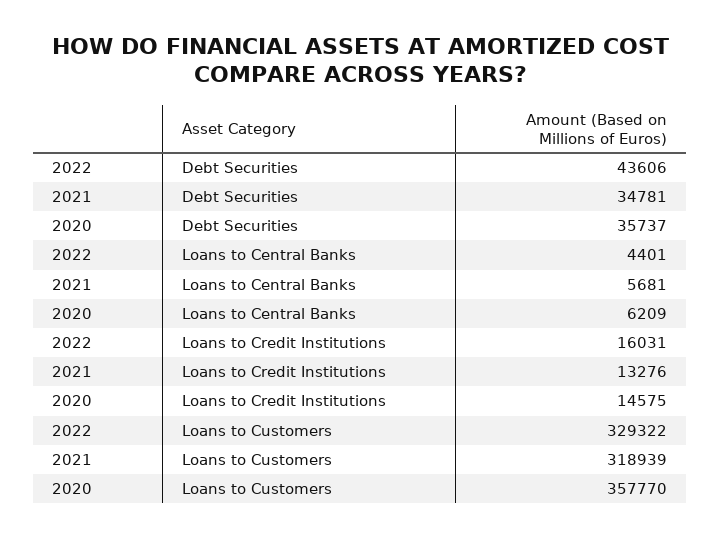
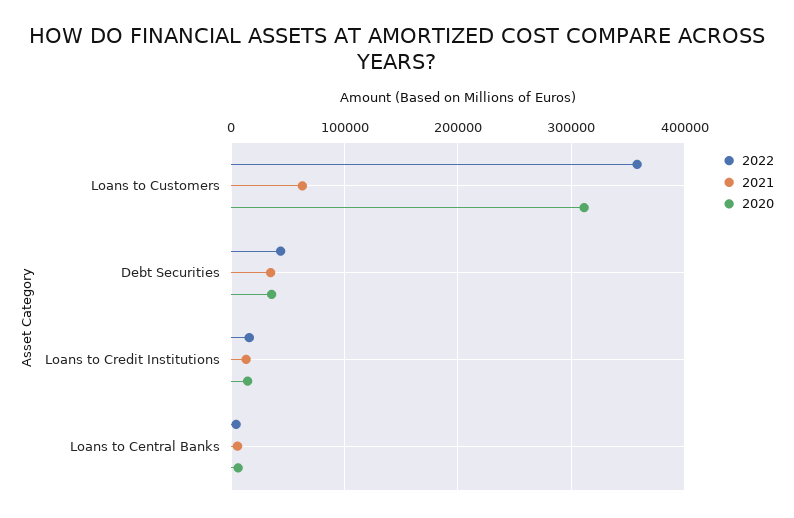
  {
    "2022": {
      "Debt Securities": 43606,
      "Loans to Central Banks": 4401,
      "Loans to Credit Institutions": 16031,
-     "Loans to Customers": 329322
+     "Loans to Customers": 360000
    },
    "2021": {
      "Debt Securities": 34781,
      "Loans to Central Banks": 5681,
      "Loans to Credit Institutions": 13276,
-     "Loans to Customers": 318939
+     "Loans to Customers": 60000
    },
    "2020": {
      "Debt Securities": 35737,
      "Loans to Central Banks": 6209,
      "Loans to Credit Institutions": 14575,
-     "Loans to Customers": 357770
+     "Loans to Customers": 310000
    }
  }

